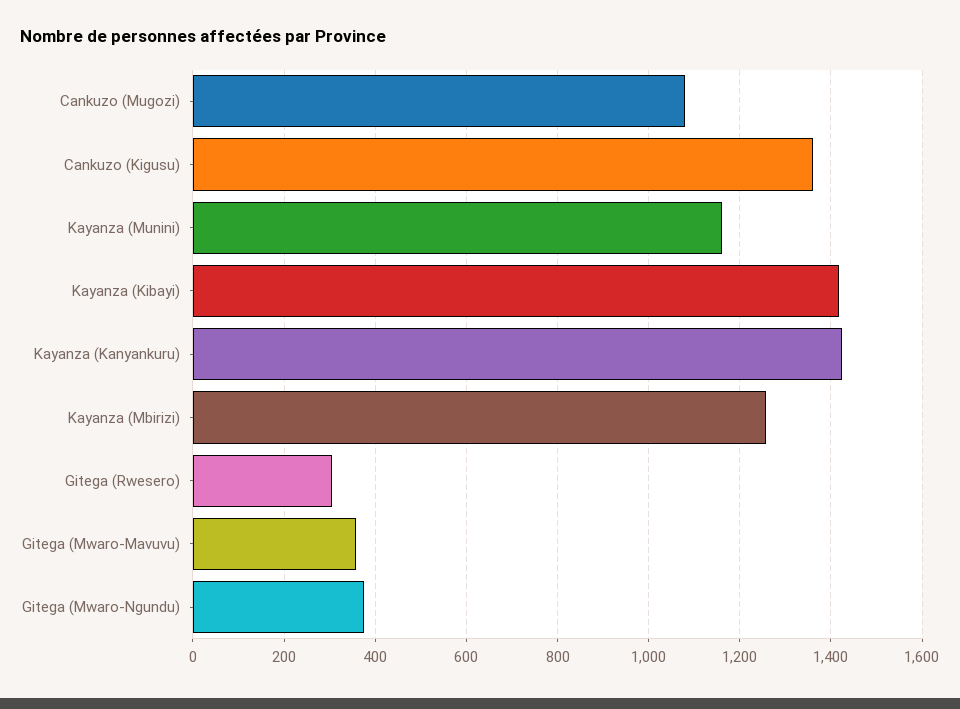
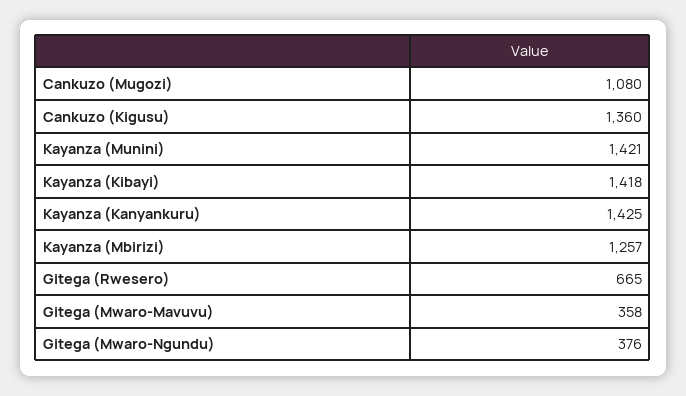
  {
    "Cankuzo (Mugozi)": 1080,
    "Cankuzo (Kigusu)": 1360,
-   "Kayanza (Munini)": 1160,
+   "Kayanza (Munini)": 1421,
    "Kayanza (Kibayi)": 1418,
    "Kayanza (Kanyankuru)": 1425,
    "Kayanza (Mbirizi)": 1257,
-   "Gitega (Rwesero)": 300,
+   "Gitega (Rwesero)": 665,
    "Gitega (Mwaro-Mavuvu)": 358,
    "Gitega (Mwaro-Ngundu)": 376
  }

